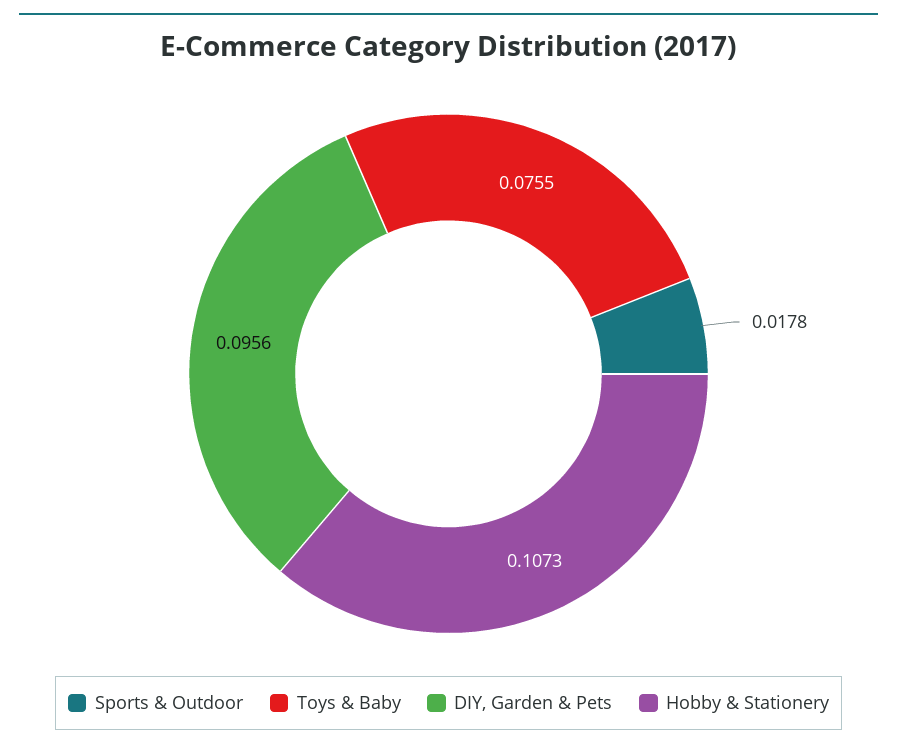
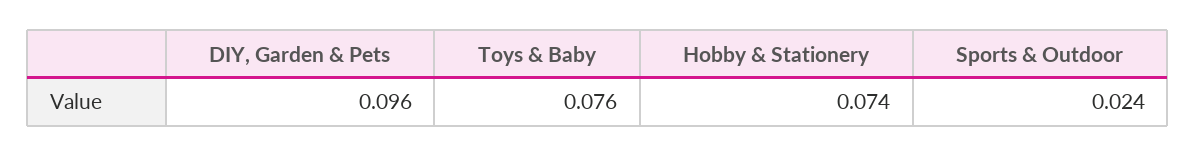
  {
-   "Sports & Outdoor": 0.0178,
+   "Sports & Outdoor": 0.024,
    "Toys & Baby": 0.0755,
    "DIY, Garden & Pets": 0.0956,
-   "Hobby & Stationery": 0.1073
+   "Hobby & Stationery": 0.074
  }

